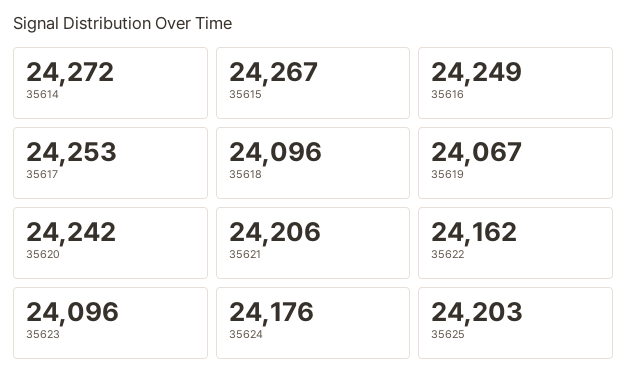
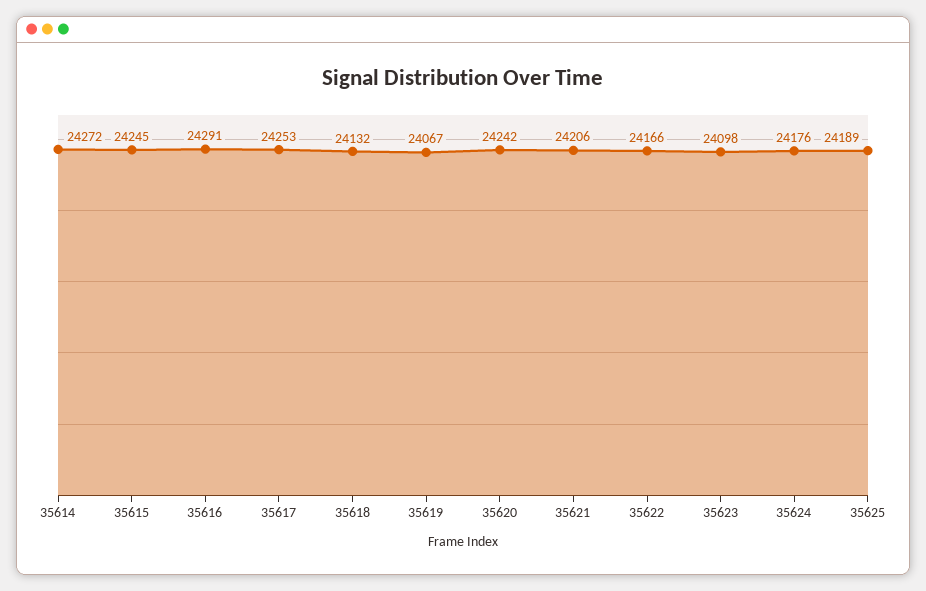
  {
    "35614": 24272,
-   "35615": 24267,
+   "35615": 24245,
-   "35616": 24249,
+   "35616": 24291,
    "35617": 24253,
-   "35618": 24096,
+   "35618": 24132,
    "35619": 24067,
    "35620": 24242,
    "35621": 24206,
-   "35622": 24162,
+   "35622": 24166,
-   "35623": 24096,
+   "35623": 24098,
    "35624": 24176,
-   "35625": 24203
+   "35625": 24189
  }

